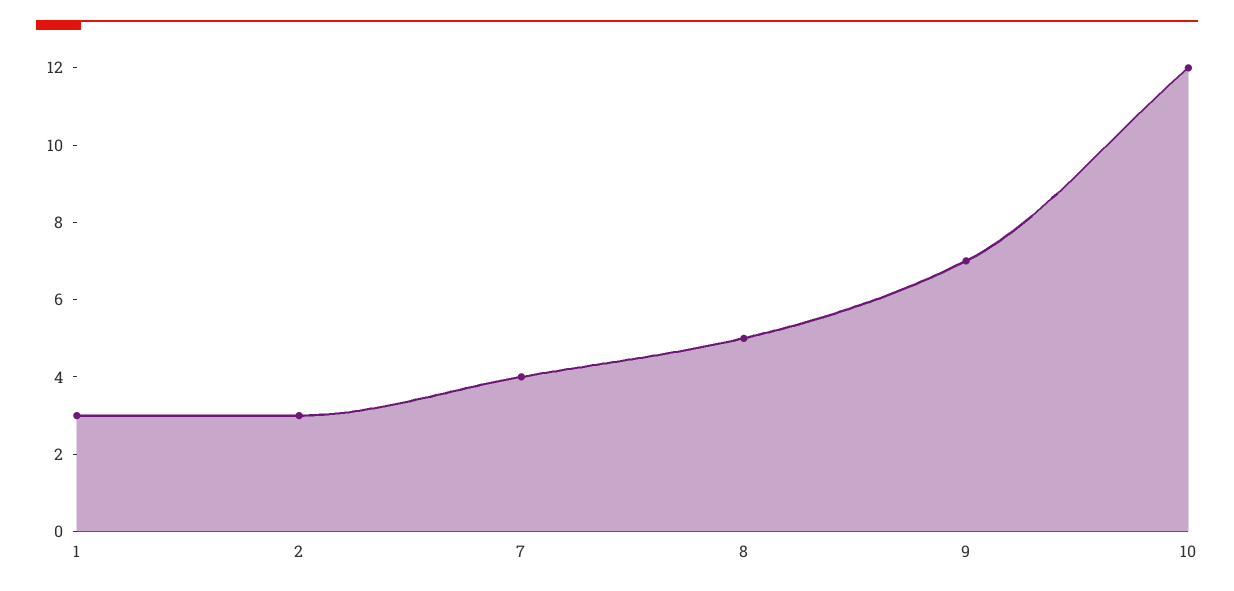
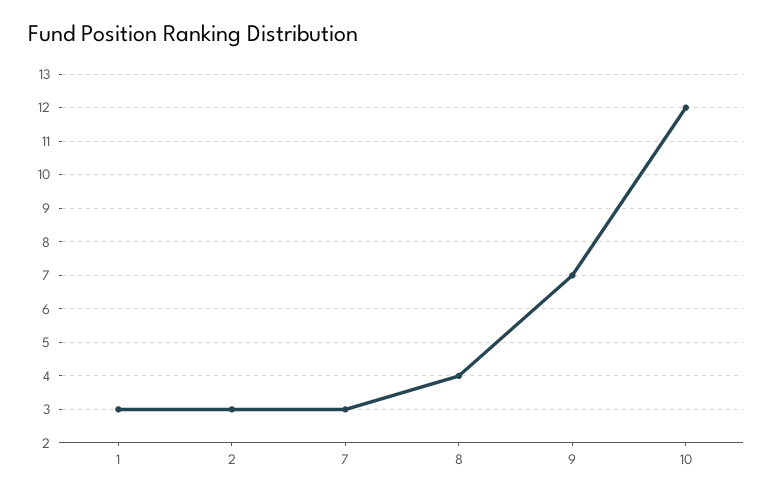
  {
    "1": 3,
    "2": 3,
-   "7": 4,
+   "7": 3,
-   "8": 5,
+   "8": 4,
    "9": 7,
    "10": 12
  }

